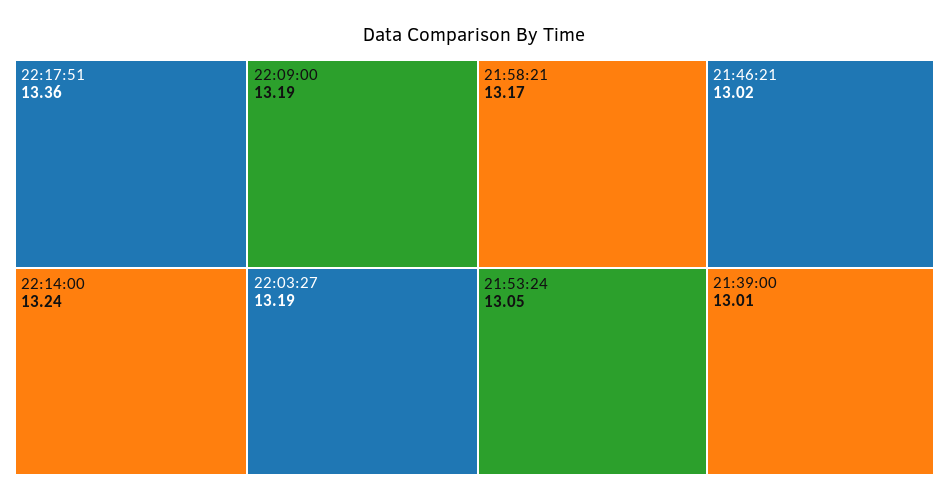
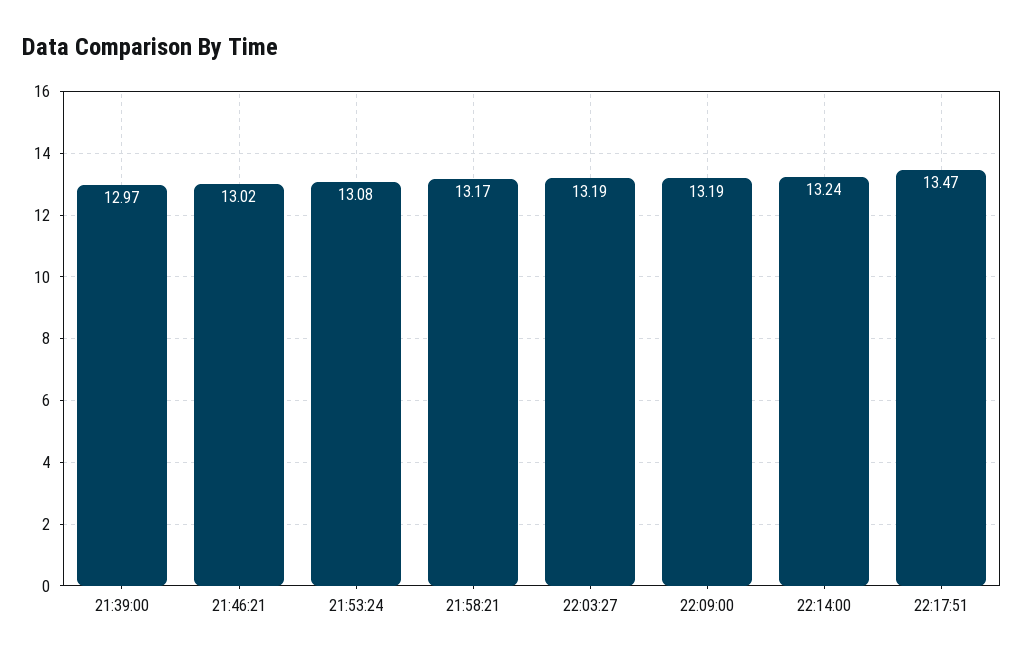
  {
-   "22:17:51": 13.36,
+   "22:17:51": 13.47,
    "22:14:00": 13.24,
    "22:09:00": 13.19,
    "22:03:27": 13.19,
    "21:58:21": 13.17,
-   "21:53:24": 13.05,
+   "21:53:24": 13.08,
    "21:46:21": 13.02,
-   "21:39:00": 13.01
+   "21:39:00": 12.97
  }

